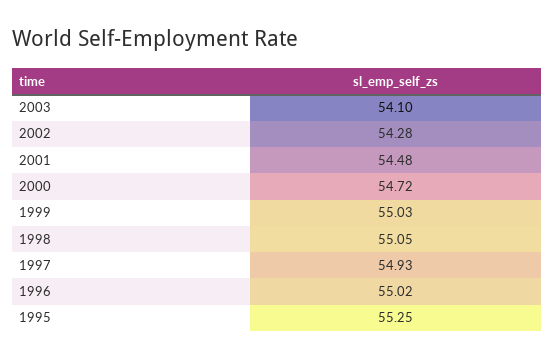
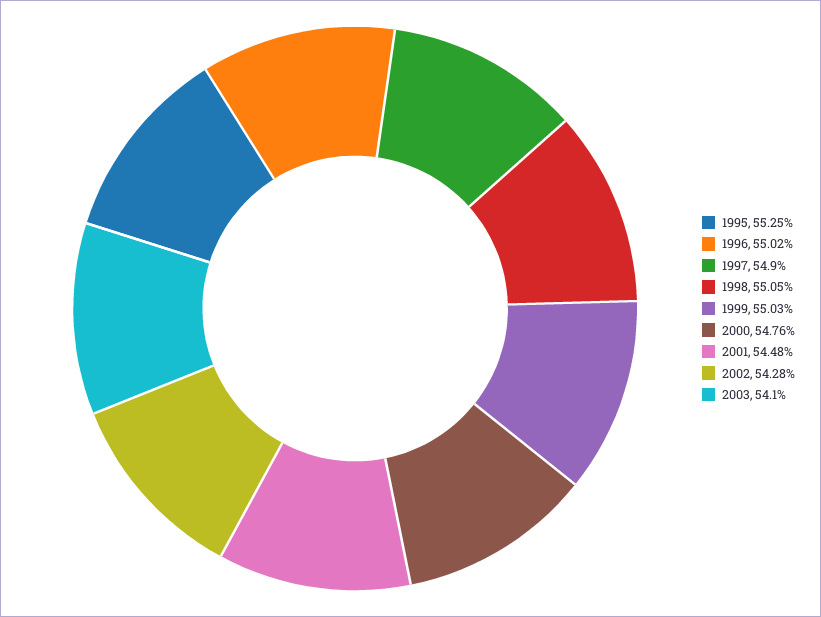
  {
    "2003": 54.1,
    "2002": 54.28,
    "2001": 54.48,
-   "2000": 54.72,
+   "2000": 54.76,
    "1999": 55.03,
    "1998": 55.05,
-   "1997": 54.93,
+   "1997": 54.9,
    "1996": 55.02,
    "1995": 55.25
  }

